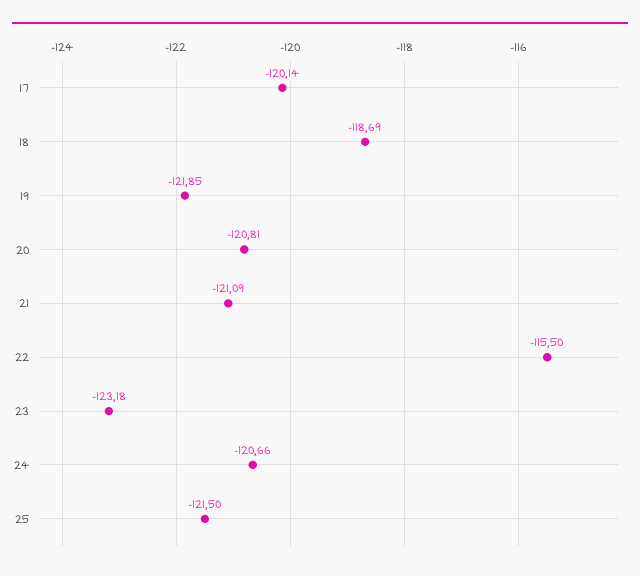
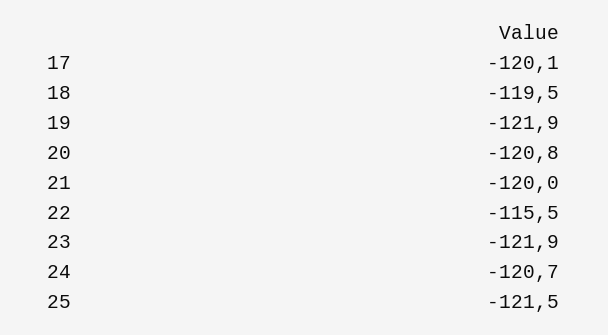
  {
    "17": -120.14,
-   "18": -118.69,
+   "18": -119.5,
    "19": -121.85,
    "20": -120.81,
-   "21": -121.09,
+   "21": -120,
    "22": -115.5,
-   "23": -123.18,
+   "23": -121.9,
    "24": -120.66,
    "25": -121.5
  }

